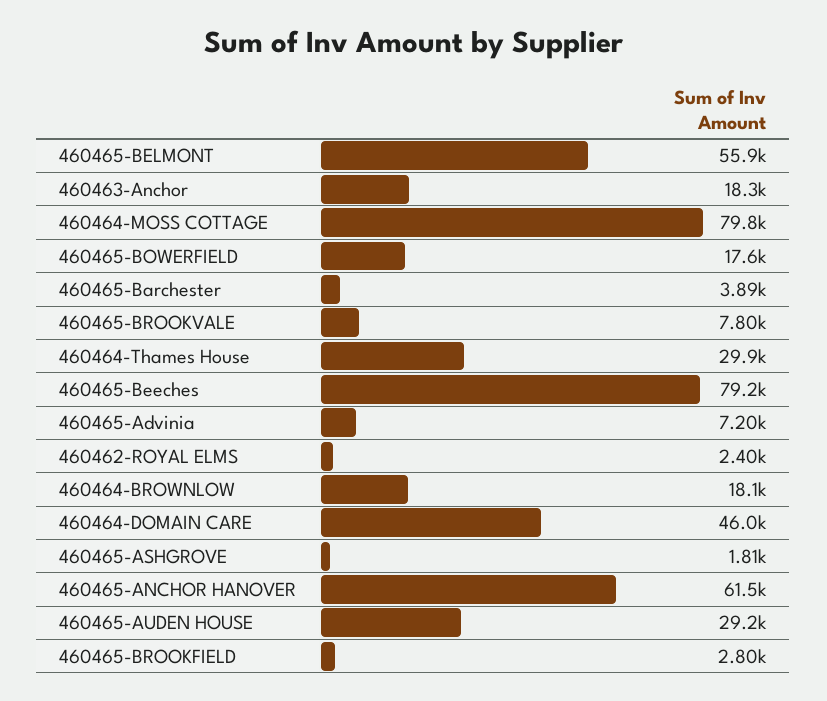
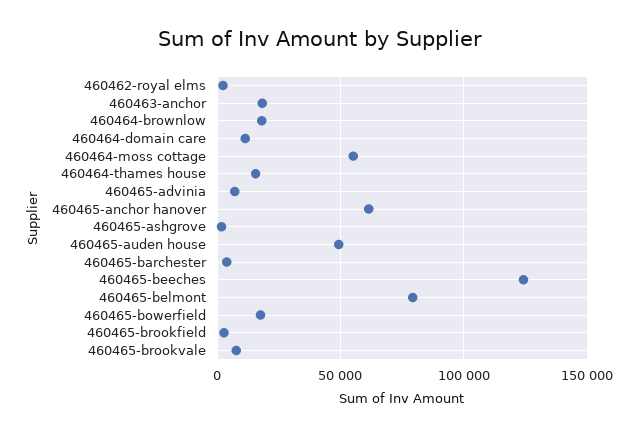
  {
-   "460465-BELMONT": 55900,
+   "460465-BELMONT": 80000,
    "460463-Anchor": 18300,
-   "460464-MOSS COTTAGE": 79800,
+   "460464-MOSS COTTAGE": 55000,
    "460465-BOWERFIELD": 17600,
    "460465-Barchester": 3890,
    "460465-BROOKVALE": 7800,
-   "460464-Thames House": 29900,
+   "460464-Thames House": 15000,
-   "460465-Beeches": 79200,
+   "460465-Beeches": 125000,
    "460465-Advinia": 7200,
    "460462-ROYAL ELMS": 2400,
    "460464-BROWNLOW": 18100,
-   "460464-DOMAIN CARE": 46000,
+   "460464-DOMAIN CARE": 10000,
    "460465-ASHGROVE": 1810,
    "460465-ANCHOR HANOVER": 61500,
-   "460465-AUDEN HOUSE": 29200,
+   "460465-AUDEN HOUSE": 50000,
    "460465-BROOKFIELD": 2800
  }

